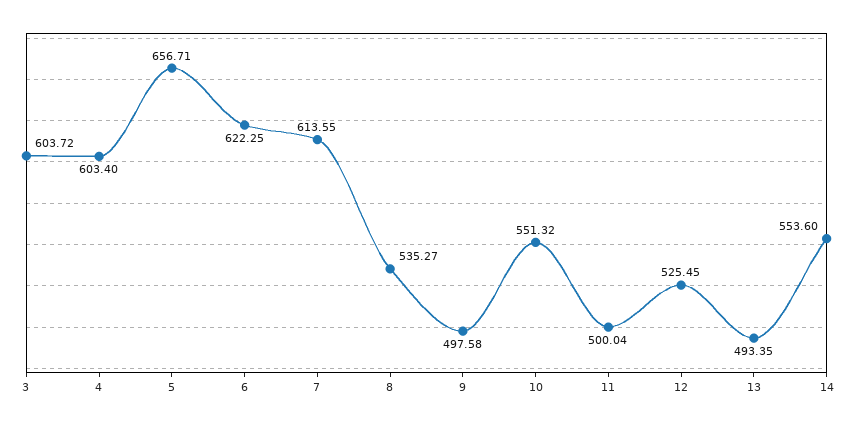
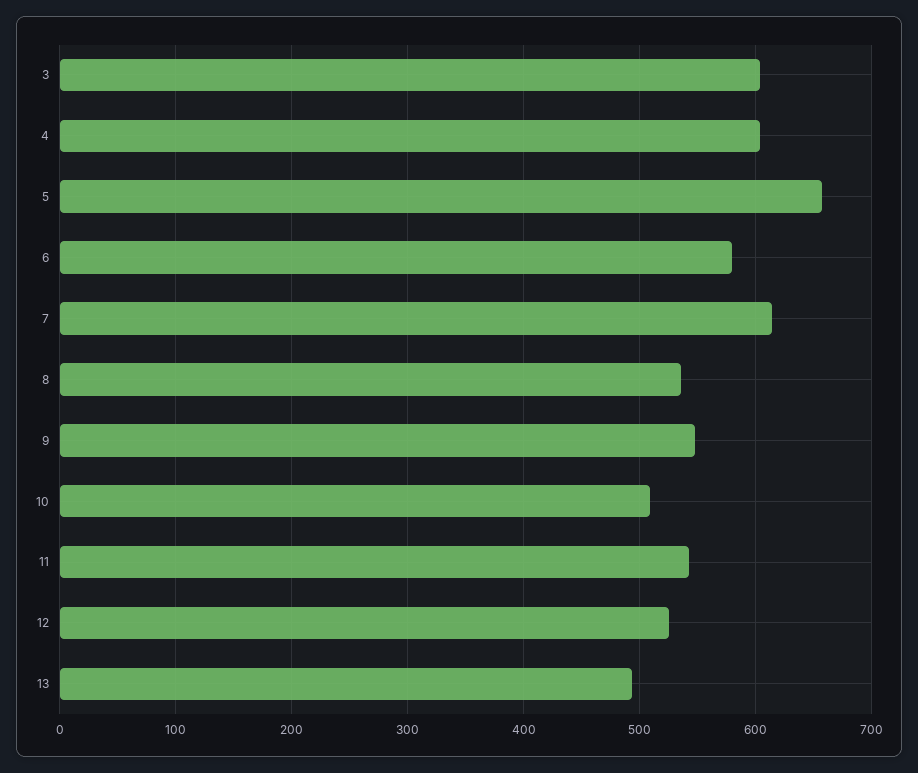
  {
    "3": 603.72,
    "4": 603.4,
    "5": 656.71,
-   "6": 622.25,
+   "6": 580,
    "7": 613.55,
    "8": 535.27,
-   "9": 497.58,
+   "9": 550,
-   "10": 551.32,
+   "10": 510,
-   "11": 500.04,
+   "11": 540,
    "12": 525.45,
-   "13": 493.35,
+   "13": 493.35
-   "14": 553.6
  }

